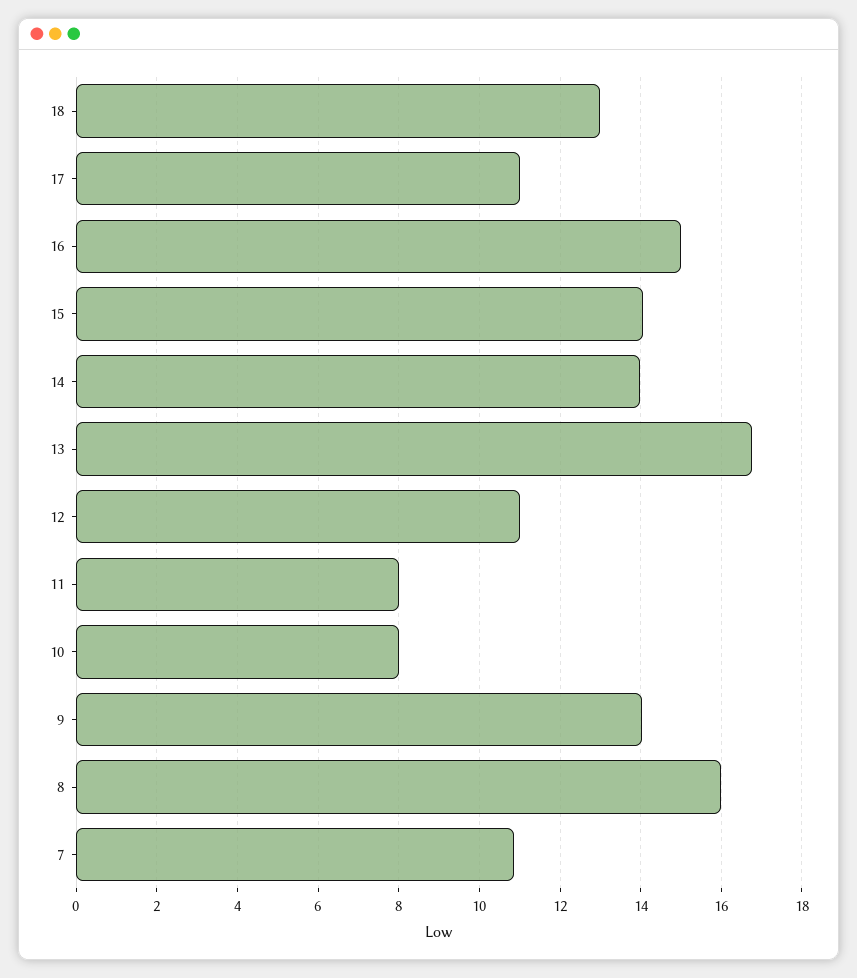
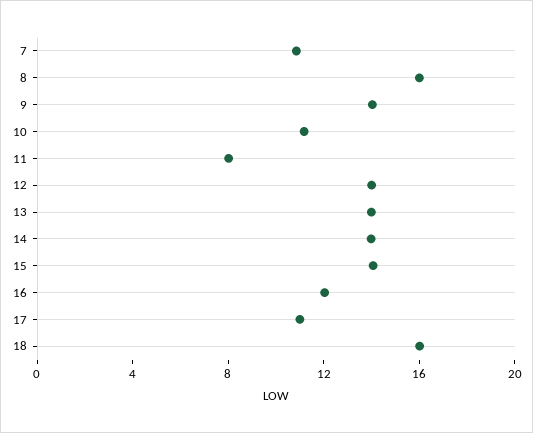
  {
-   "18": 13,
+   "18": 16,
    "17": 11,
-   "16": 15,
+   "16": 12,
    "15": 14,
    "14": 14,
-   "13": 16.8,
+   "13": 14,
-   "12": 11,
+   "12": 14,
    "11": 8,
-   "10": 8,
+   "10": 11,
    "9": 14,
    "8": 16,
    "7": 10.8
  }

